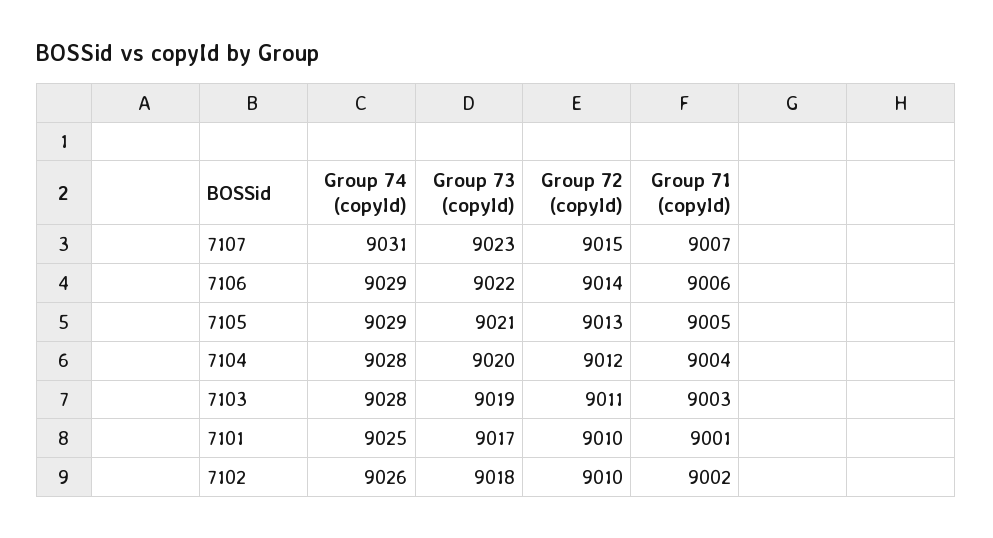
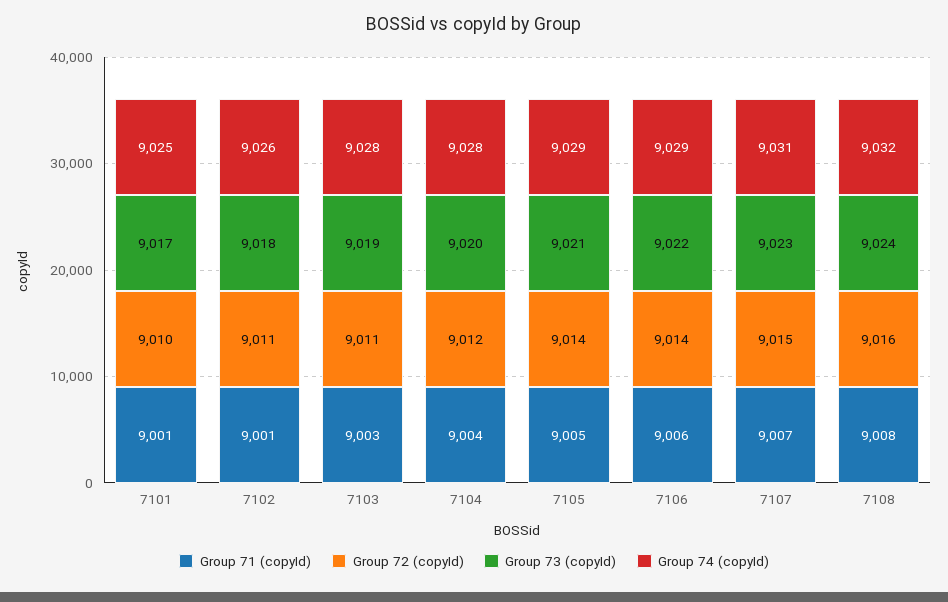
  {
    "Group 74 (copyId)": {
      "7107": 9031,
      "7106": 9029,
      "7105": 9029,
      "7104": 9028,
      "7103": 9028,
      "7101": 9025,
-     "7102": 9026
+     "7102": 9026,
+     "7108": 9032
    },
    "Group 73 (copyId)": {
      "7107": 9023,
      "7106": 9022,
      "7105": 9021,
      "7104": 9020,
      "7103": 9019,
      "7101": 9017,
-     "7102": 9018
+     "7102": 9018,
+     "7108": 9024
    },
    "Group 72 (copyId)": {
      "7107": 9015,
      "7106": 9014,
-     "7105": 9013,
+     "7105": 9014,
      "7104": 9012,
      "7103": 9011,
      "7101": 9010,
-     "7102": 9010
+     "7102": 9011,
+     "7108": 9016
    },
    "Group 71 (copyId)": {
      "7107": 9007,
      "7106": 9006,
      "7105": 9005,
      "7104": 9004,
      "7103": 9003,
      "7101": 9001,
-     "7102": 9002
+     "7102": 9001,
+     "7108": 9008
    }
  }

